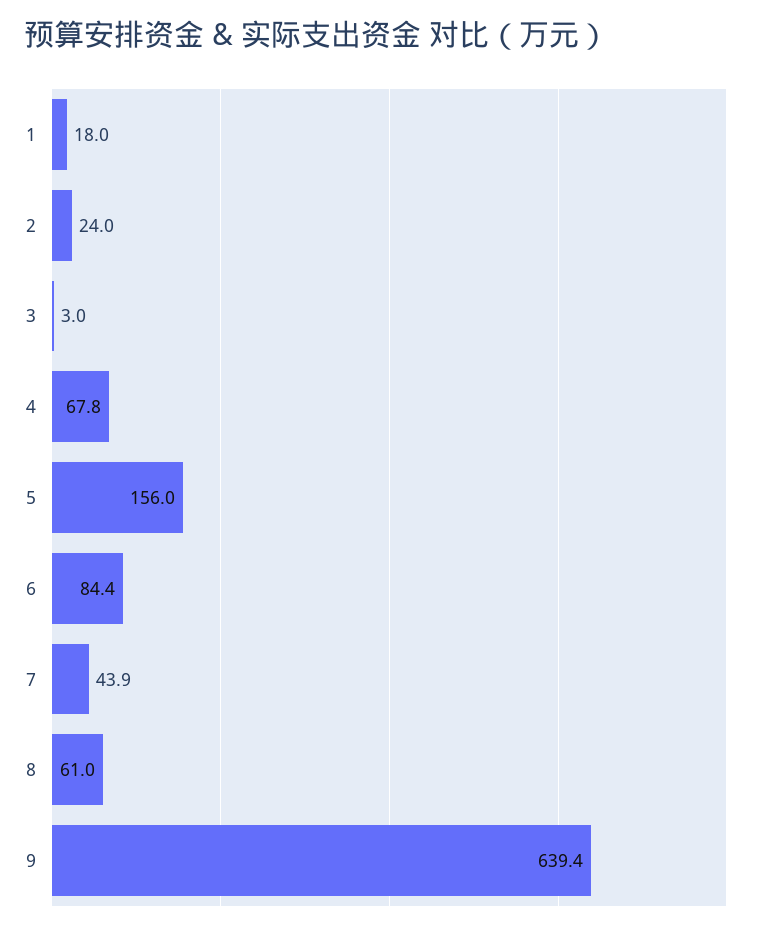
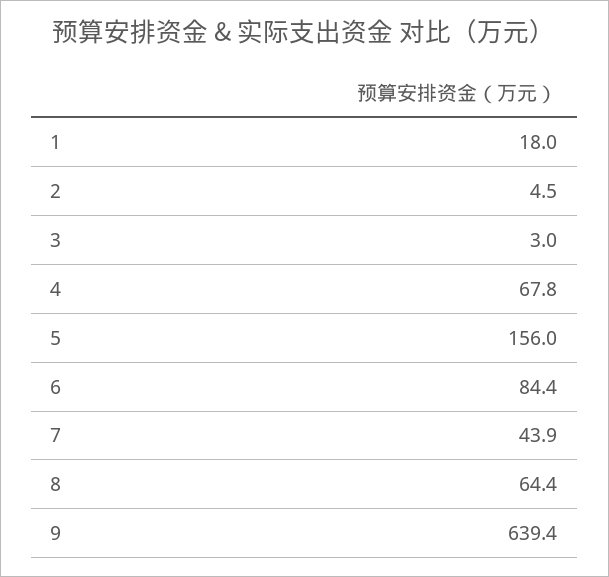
  {
    "1": 18,
-   "2": 24,
+   "2": 4.5,
    "3": 3,
    "4": 67.8,
    "5": 156,
    "6": 84.4,
    "7": 43.9,
-   "8": 61,
+   "8": 64.4,
    "9": 639.4
  }

